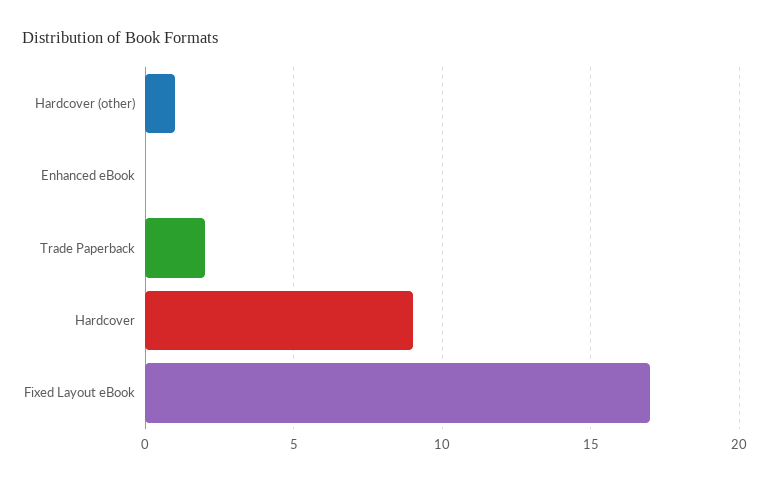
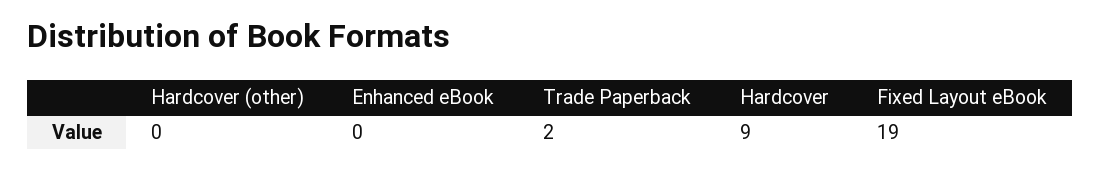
  {
-   "Hardcover (other)": 1,
+   "Hardcover (other)": 0,
    "Enhanced eBook": 0,
    "Trade Paperback": 2,
    "Hardcover": 9,
-   "Fixed Layout eBook": 17
+   "Fixed Layout eBook": 19
  }

